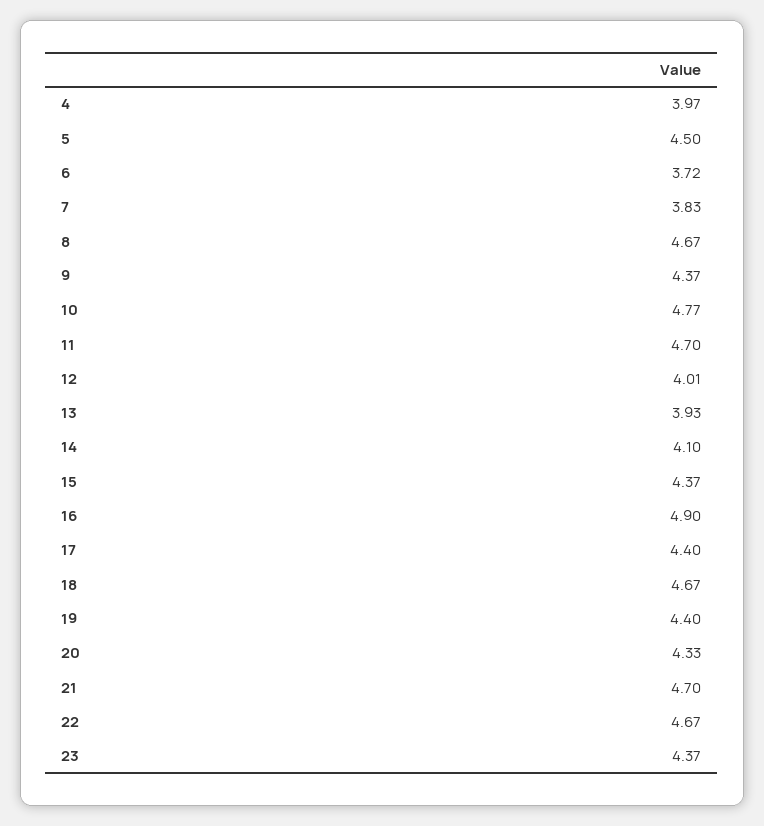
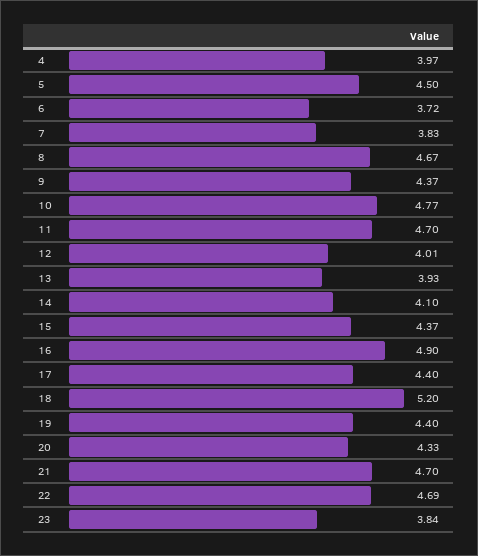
  {
    "4": 3.97,
    "5": 4.5,
    "6": 3.72,
    "7": 3.83,
    "8": 4.67,
    "9": 4.37,
    "10": 4.77,
    "11": 4.7,
    "12": 4.01,
    "13": 3.93,
    "14": 4.1,
    "15": 4.37,
    "16": 4.9,
    "17": 4.4,
-   "18": 4.67,
+   "18": 5.2,
    "19": 4.4,
    "20": 4.33,
    "21": 4.7,
-   "22": 4.67,
+   "22": 4.69,
-   "23": 4.37
+   "23": 3.84
  }

